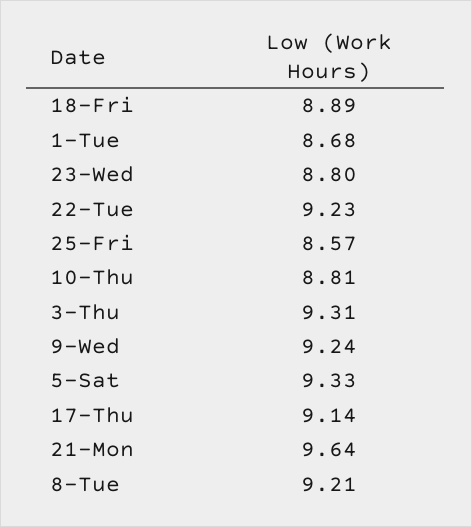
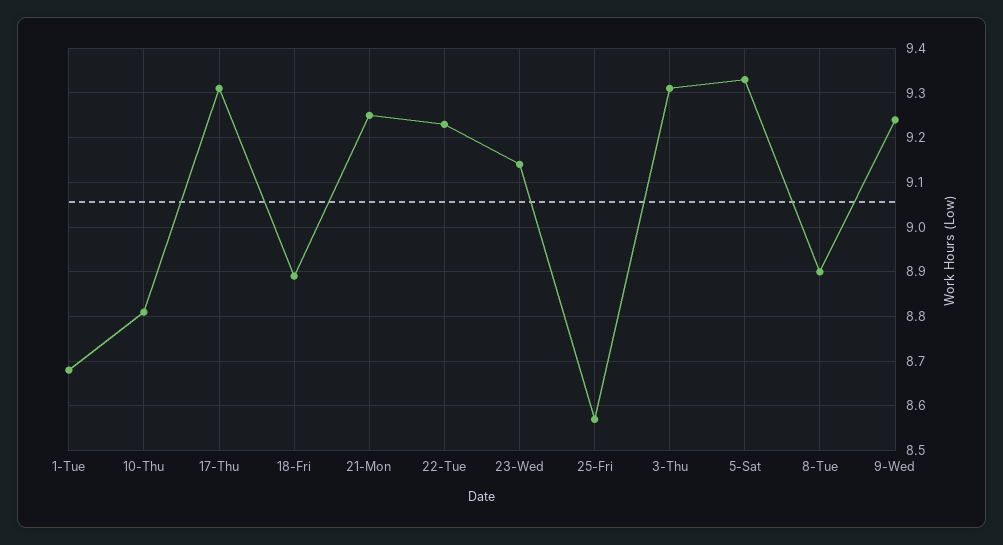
  {
    "18-Fri": 8.89,
    "1-Tue": 8.68,
-   "23-Wed": 8.8,
+   "23-Wed": 9.15,
    "22-Tue": 9.23,
    "25-Fri": 8.57,
    "10-Thu": 8.81,
    "3-Thu": 9.31,
    "9-Wed": 9.24,
    "5-Sat": 9.33,
-   "17-Thu": 9.14,
+   "17-Thu": 9.3,
-   "21-Mon": 9.64,
+   "21-Mon": 9.25,
-   "8-Tue": 9.21
+   "8-Tue": 8.9
  }

